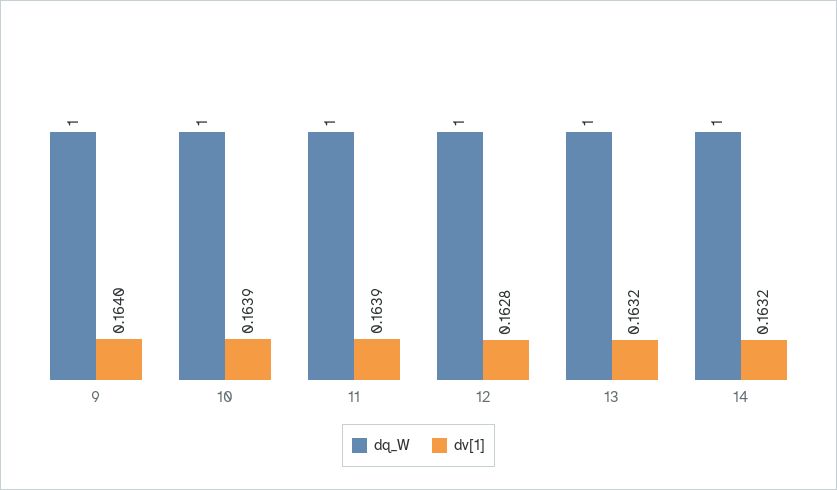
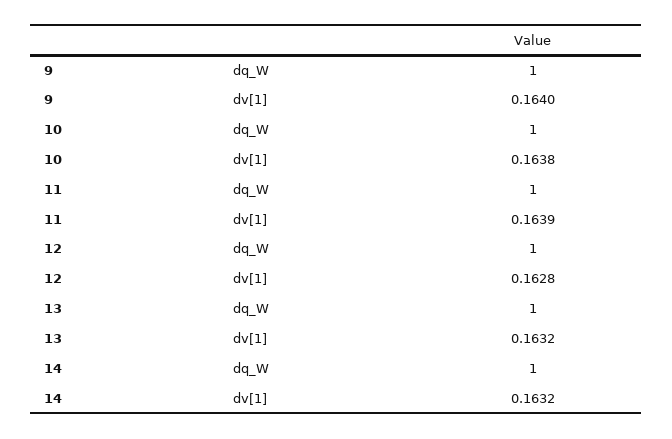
  {
    "dq_W": {
      "9": 1,
      "10": 1,
      "11": 1,
      "12": 1,
      "13": 1,
      "14": 1
    },
    "dv[1]": {
      "9": 0.164,
-     "10": 0.1639,
+     "10": 0.1638,
      "11": 0.1639,
      "12": 0.1628,
      "13": 0.1632,
      "14": 0.1632
    }
  }

